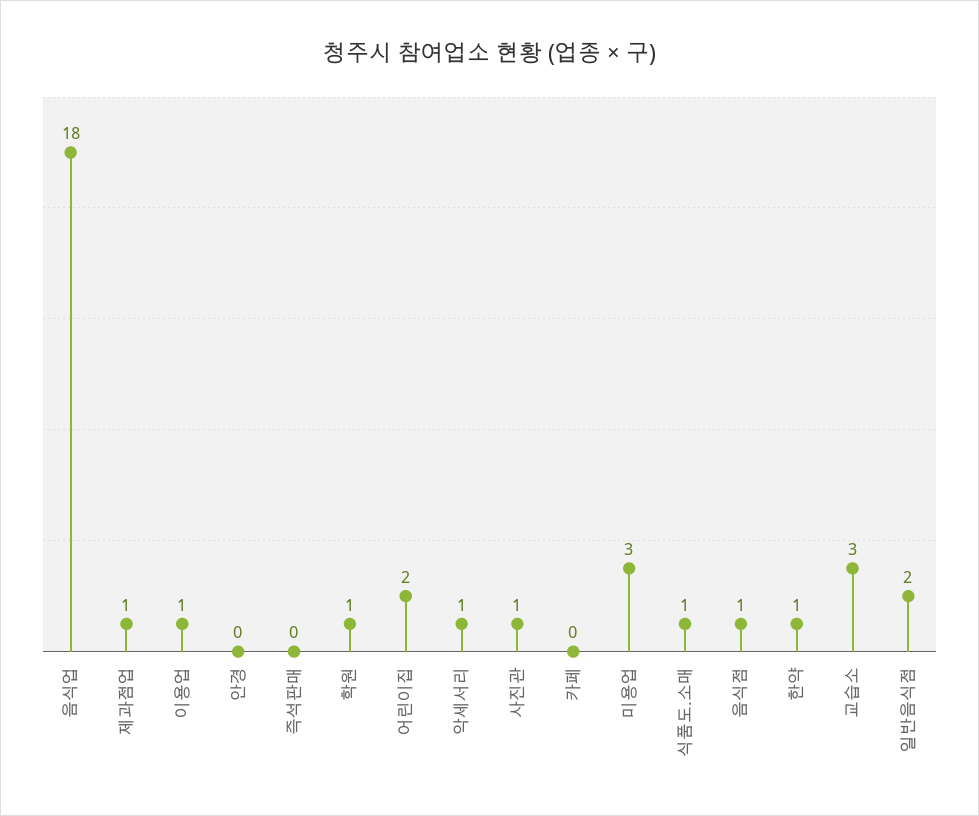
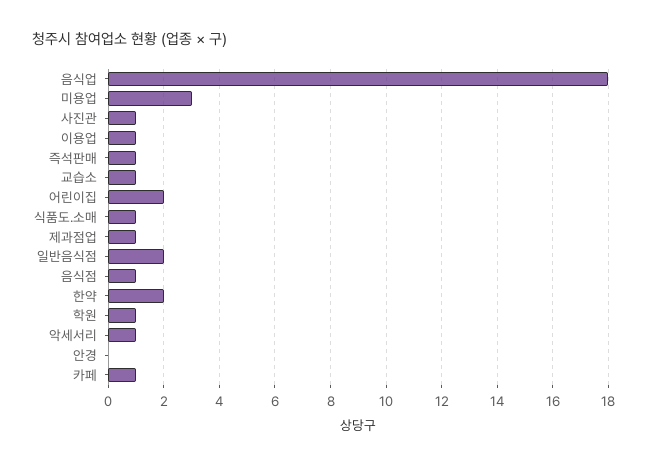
  {
    "음식업": 18,
    "제과점업": 1,
    "이용업": 1,
    "안경": 0,
-   "즉석판매": 0,
+   "즉석판매": 1,
    "학원": 1,
    "어린이집": 2,
    "악세서리": 1,
    "사진관": 1,
-   "카페": 0,
+   "카페": 1,
    "미용업": 3,
    "식품도.소매": 1,
    "음식점": 1,
-   "한약": 1,
+   "한약": 2,
-   "교습소": 3,
+   "교습소": 1,
    "일반음식점": 2
  }

